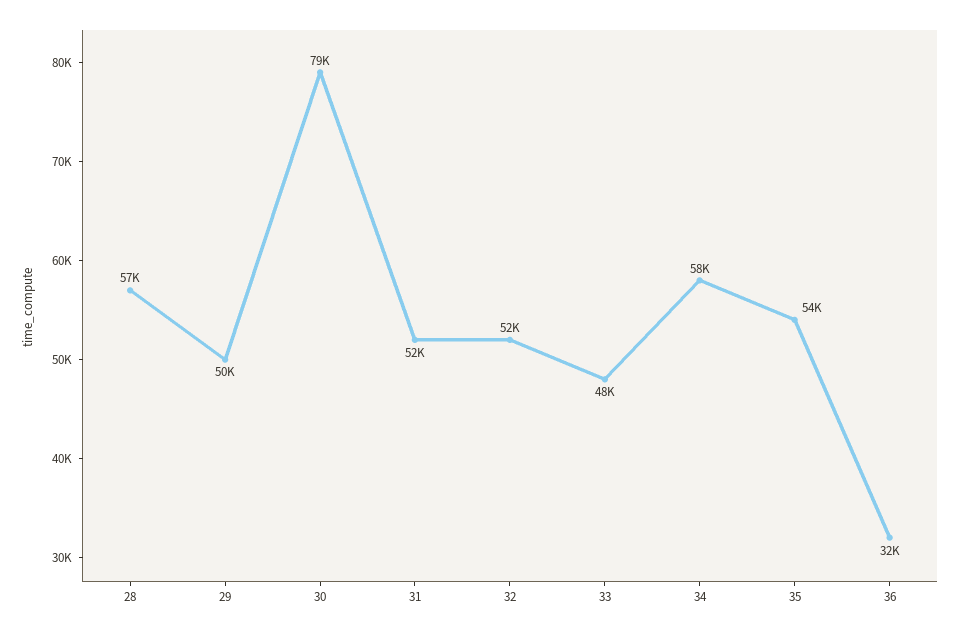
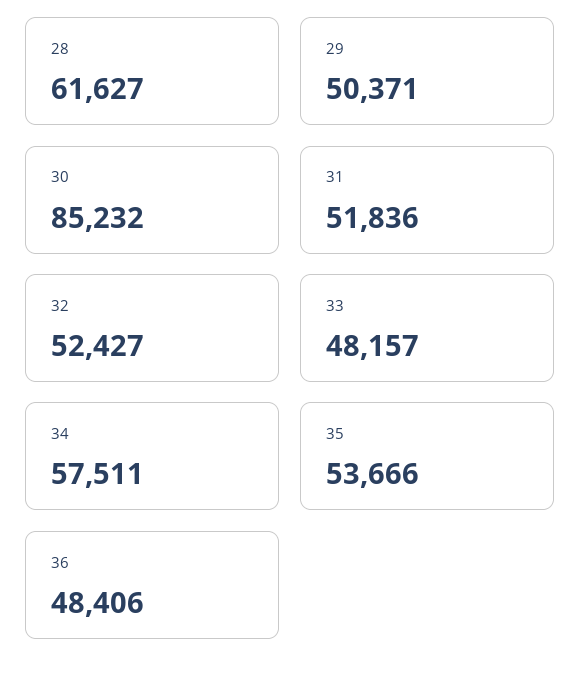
  {
-   "28": 57000,
+   "28": 61627,
    "29": 50371,
-   "30": 79000,
+   "30": 85232,
    "31": 51836,
    "32": 52427,
    "33": 48157,
    "34": 57511,
    "35": 53666,
-   "36": 32000
+   "36": 48406
  }

